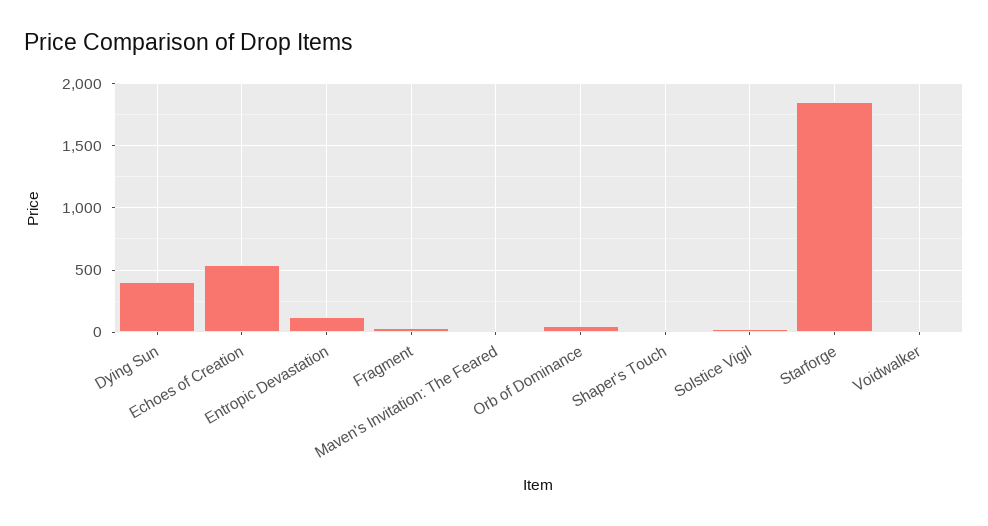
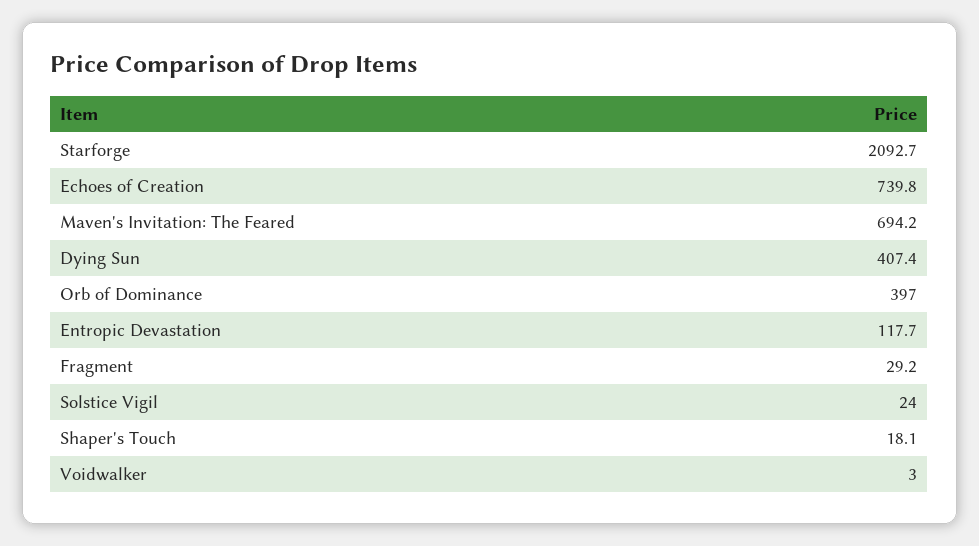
  {
    "Dying Sun": 407.4,
-   "Echoes of Creation": 550,
+   "Echoes of Creation": 739.8,
    "Entropic Devastation": 117.7,
    "Fragment": 29.2,
-   "Maven's Invitation: The Feared": 0,
+   "Maven's Invitation: The Feared": 694.2,
-   "Orb of Dominance": 50,
+   "Orb of Dominance": 397,
    "Shaper's Touch": 18.1,
    "Solstice Vigil": 24,
-   "Starforge": 1850,
+   "Starforge": 2092.7,
    "Voidwalker": 3
  }

